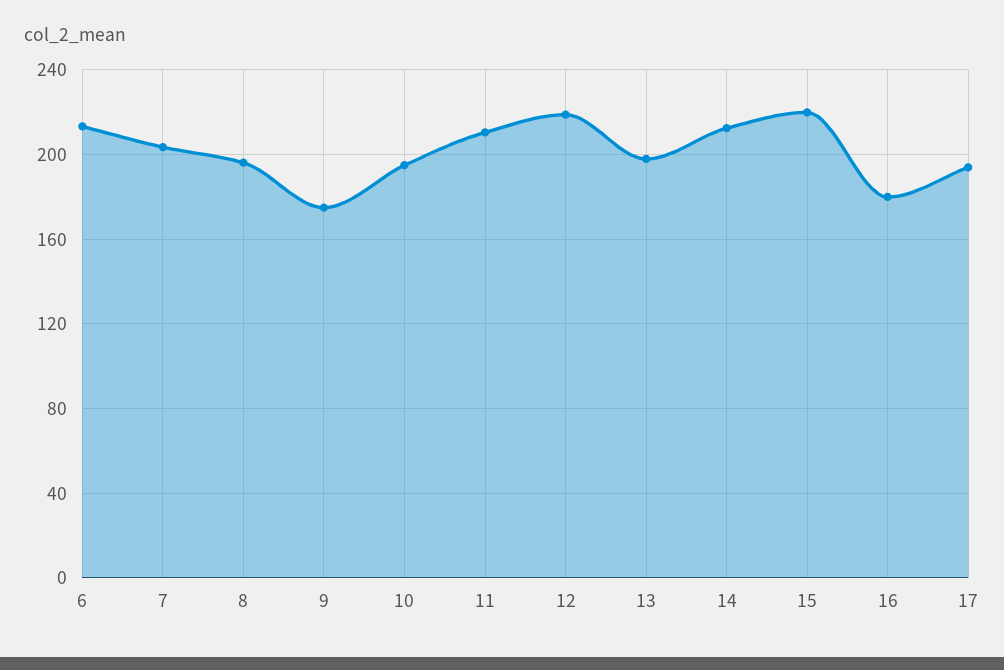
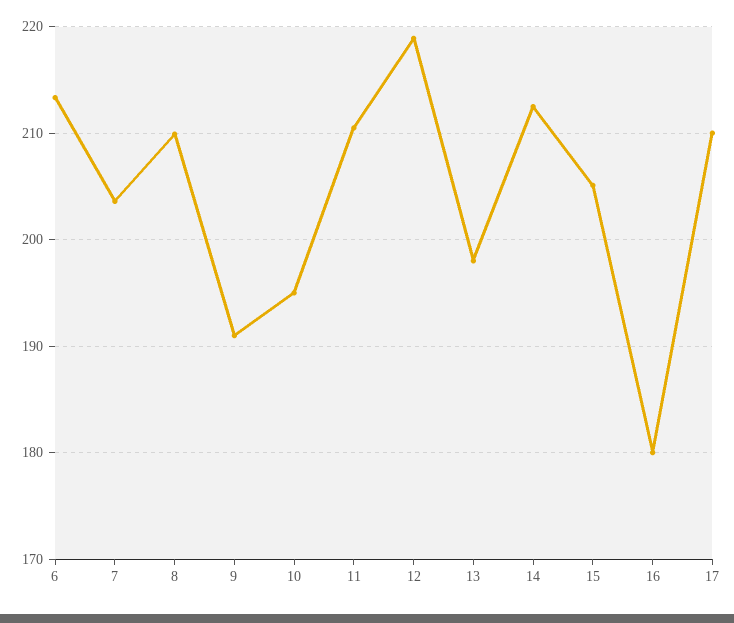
  {
    "6": 213,
    "7": 204,
-   "8": 195,
+   "8": 210,
-   "9": 175,
+   "9": 191,
    "10": 195,
    "11": 211,
    "12": 219,
    "13": 198,
    "14": 213,
-   "15": 220,
+   "15": 205,
    "16": 180,
-   "17": 195
+   "17": 210
  }

